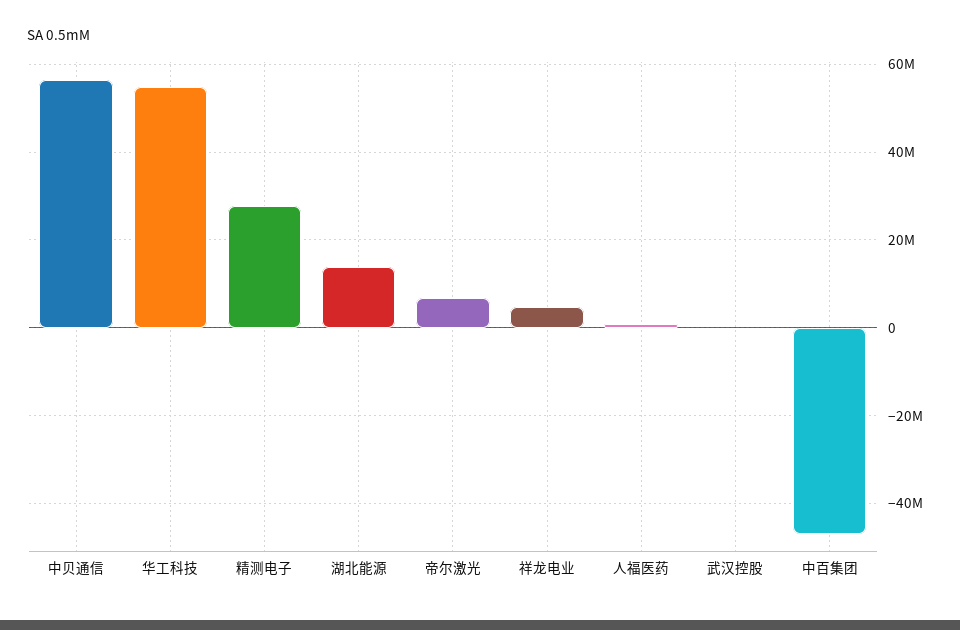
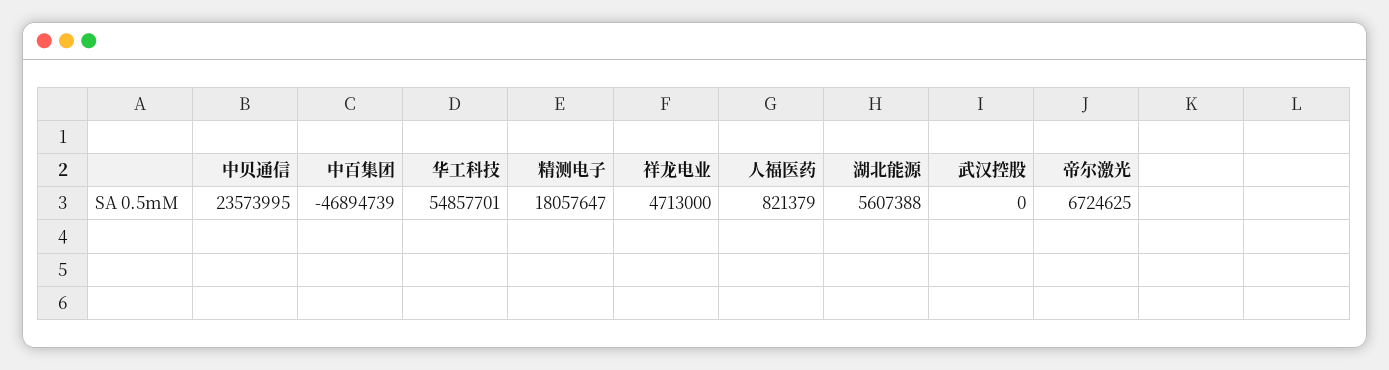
  {
-   "中贝通信": 56000000,
+   "中贝通信": 23573995,
    "华工科技": 54857701,
-   "精测电子": 28000000,
+   "精测电子": 18057647,
-   "湖北能源": 14000000,
+   "湖北能源": 5607388,
    "帝尔激光": 6724625,
    "祥龙电业": 4713000,
    "人福医药": 821379,
    "武汉控股": 0,
    "中百集团": -46894739
  }

